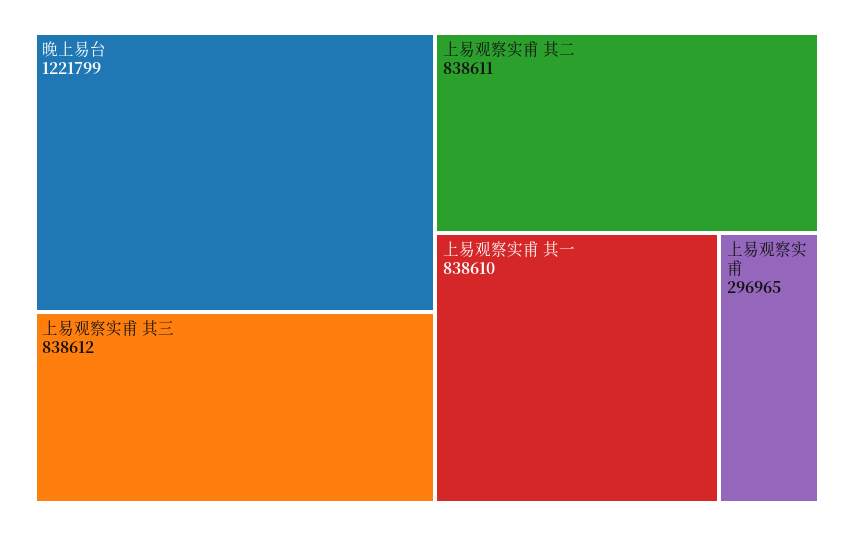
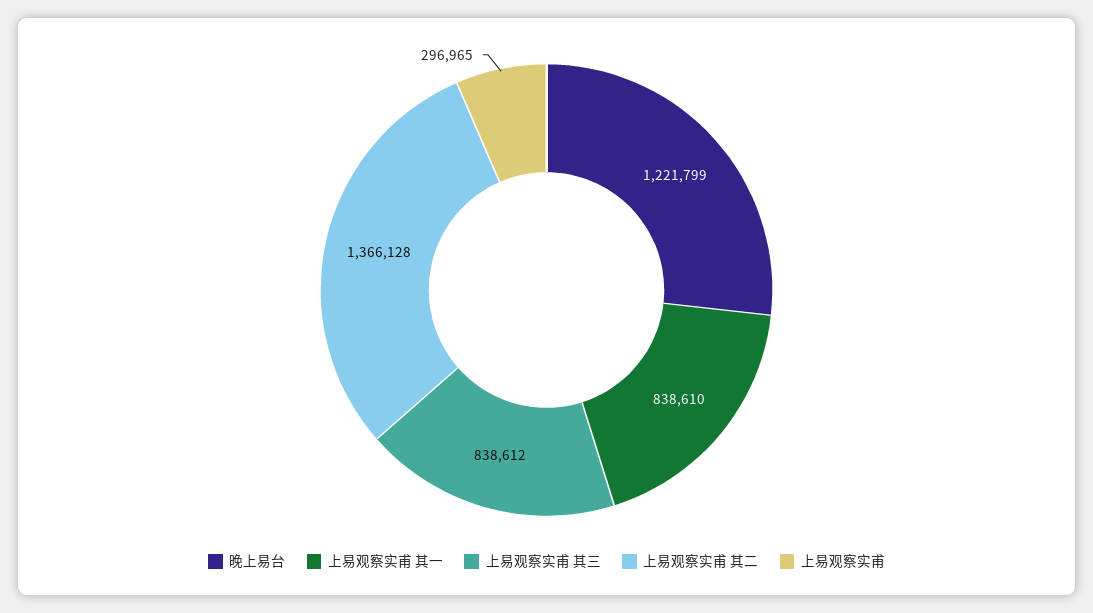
  {
    "晚上易台": 1221799,
    "上易观察实甫 其三": 838612,
-   "上易观察实甫 其二": 838611,
+   "上易观察实甫 其二": 1366128,
    "上易观察实甫 其一": 838610,
    "上易观察实甫": 296965
  }

